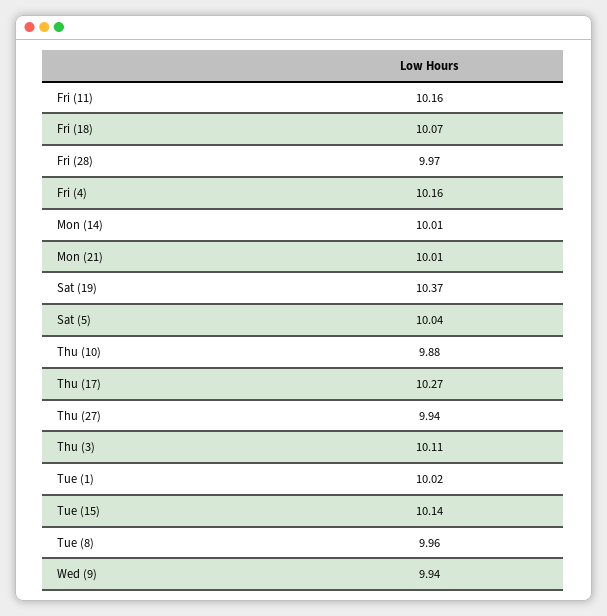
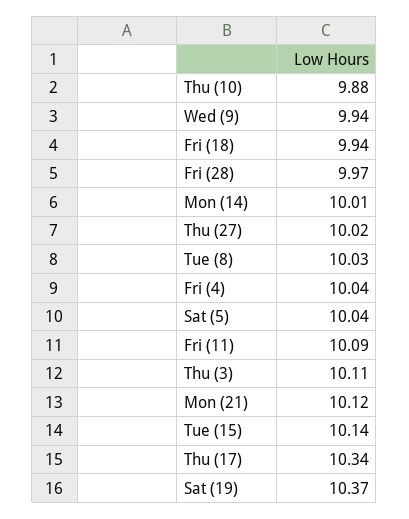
  {
-   "Fri (11)": 10.16,
+   "Fri (11)": 10.09,
-   "Fri (18)": 10.07,
+   "Fri (18)": 9.94,
    "Fri (28)": 9.97,
-   "Fri (4)": 10.16,
+   "Fri (4)": 10.04,
    "Mon (14)": 10.01,
-   "Mon (21)": 10.01,
+   "Mon (21)": 10.12,
    "Sat (19)": 10.37,
    "Sat (5)": 10.04,
    "Thu (10)": 9.88,
-   "Thu (17)": 10.27,
+   "Thu (17)": 10.34,
-   "Thu (27)": 9.94,
+   "Thu (27)": 10.02,
    "Thu (3)": 10.11,
-   "Tue (1)": 10.02,
    "Tue (15)": 10.14,
-   "Tue (8)": 9.96,
+   "Tue (8)": 10.03,
    "Wed (9)": 9.94
  }

